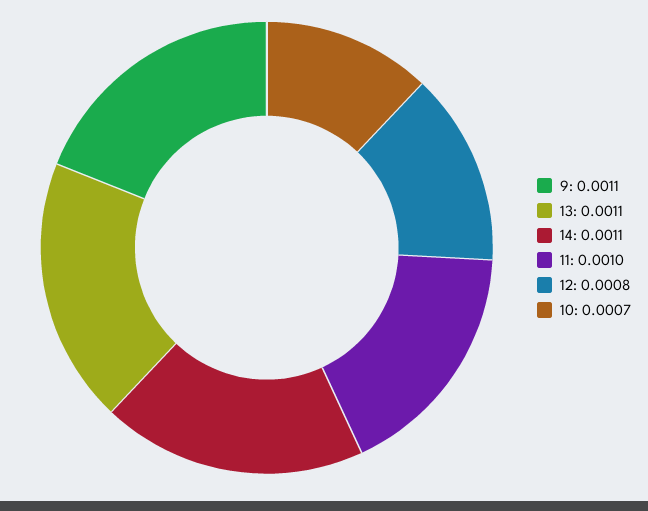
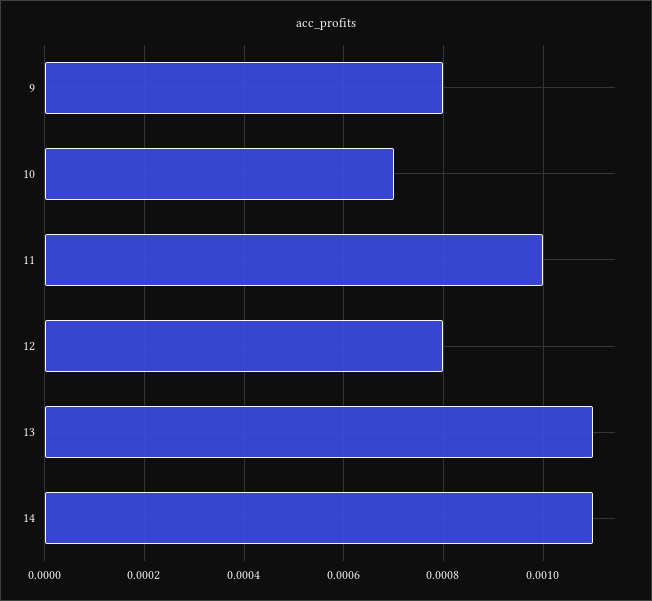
  {
-   "9": 0.0011,
+   "9": 0.0008,
    "13": 0.0011,
    "14": 0.0011,
    "11": 0.001,
    "12": 0.0008,
    "10": 0.0007
  }

